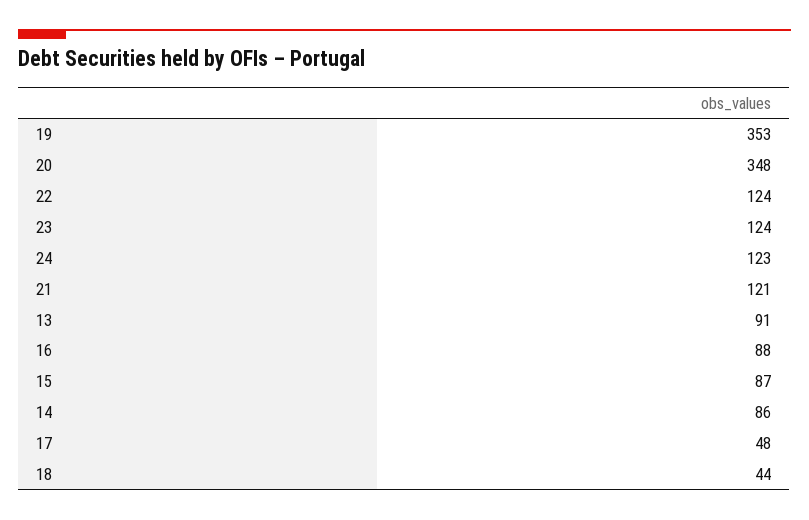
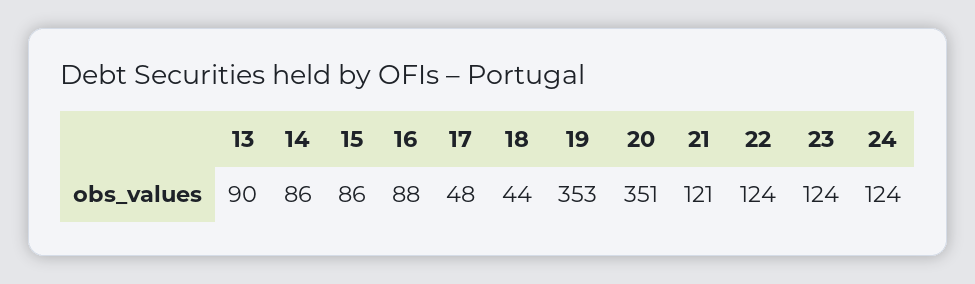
  {
    "19": 353,
-   "20": 348,
+   "20": 351,
    "22": 124,
    "23": 124,
-   "24": 123,
+   "24": 124,
    "21": 121,
-   "13": 91,
+   "13": 90,
    "16": 88,
-   "15": 87,
+   "15": 86,
    "14": 86,
    "17": 48,
    "18": 44
  }

